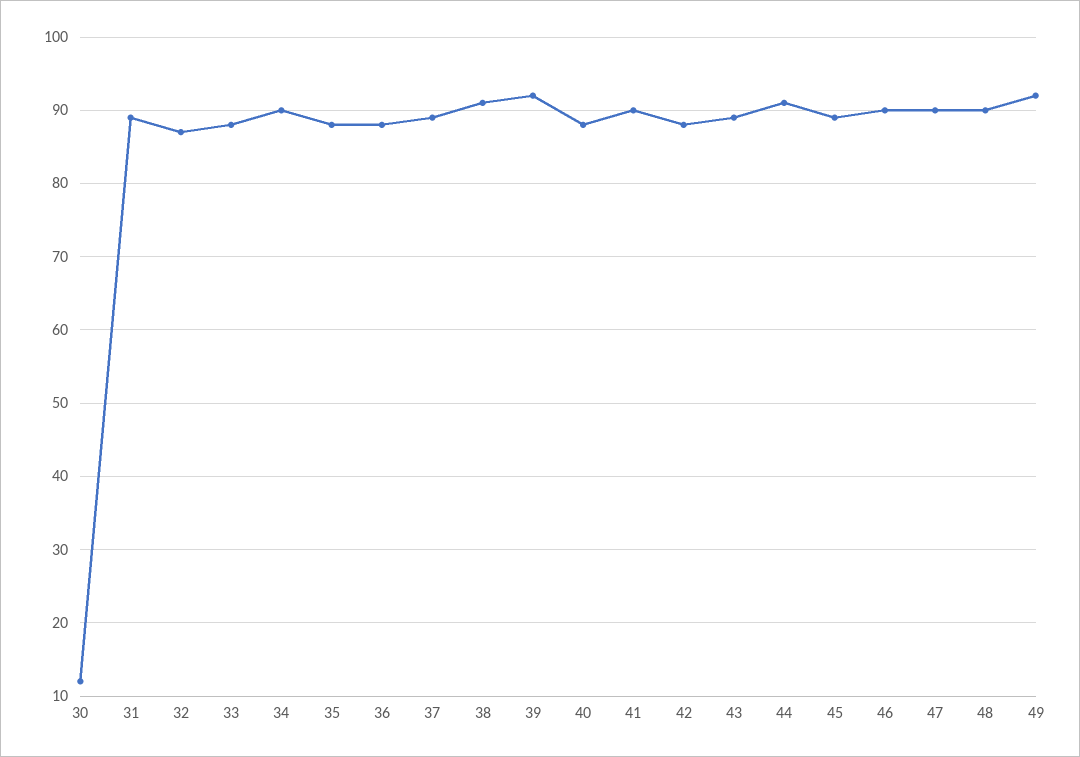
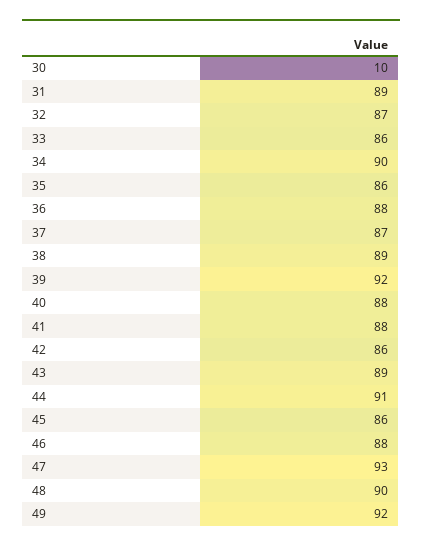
  {
-   "30": 12,
+   "30": 10,
    "31": 89,
    "32": 87,
-   "33": 88,
+   "33": 86,
    "34": 90,
-   "35": 88,
+   "35": 86,
    "36": 88,
-   "37": 89,
+   "37": 87,
-   "38": 91,
+   "38": 89,
    "39": 92,
    "40": 88,
-   "41": 90,
+   "41": 88,
-   "42": 88,
+   "42": 86,
    "43": 89,
    "44": 91,
-   "45": 89,
+   "45": 86,
-   "46": 90,
+   "46": 88,
-   "47": 90,
+   "47": 93,
    "48": 90,
    "49": 92
  }

